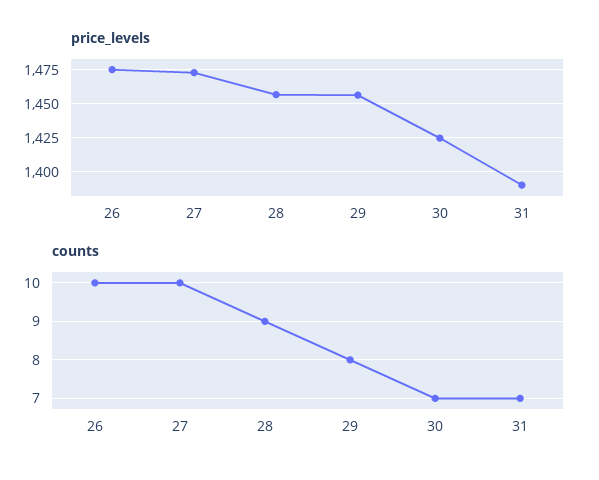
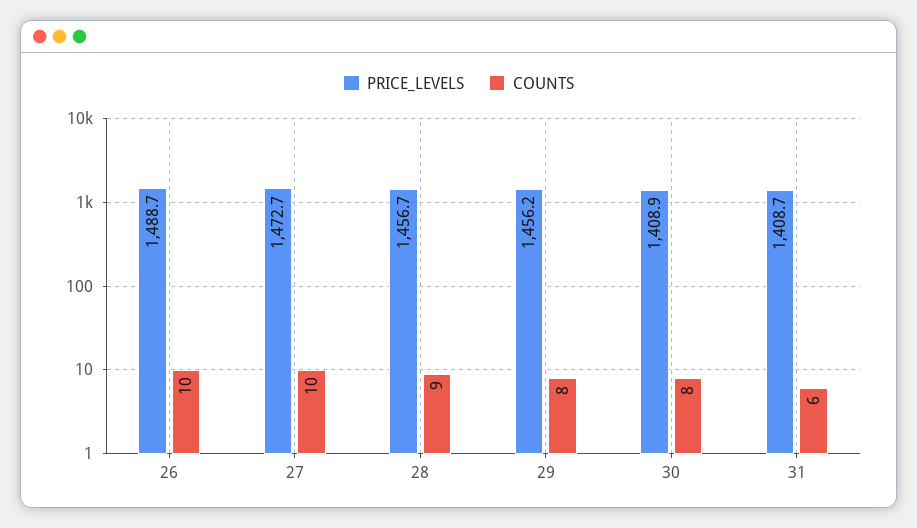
  {
    "price_levels": {
-     "26": 1475,
+     "26": 1488.7,
      "27": 1472.7,
      "28": 1456.7,
      "29": 1456.2,
-     "30": 1425,
+     "30": 1408.9,
-     "31": 1390
+     "31": 1408.7
    },
    "counts": {
      "26": 10,
      "27": 10,
      "28": 9,
      "29": 8,
-     "30": 7,
+     "30": 8,
-     "31": 7
+     "31": 6
    }
  }

